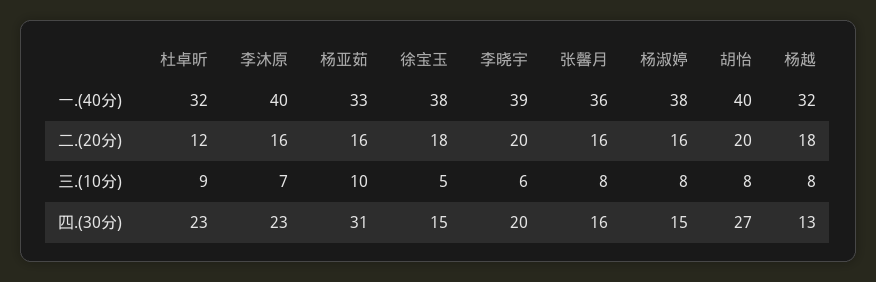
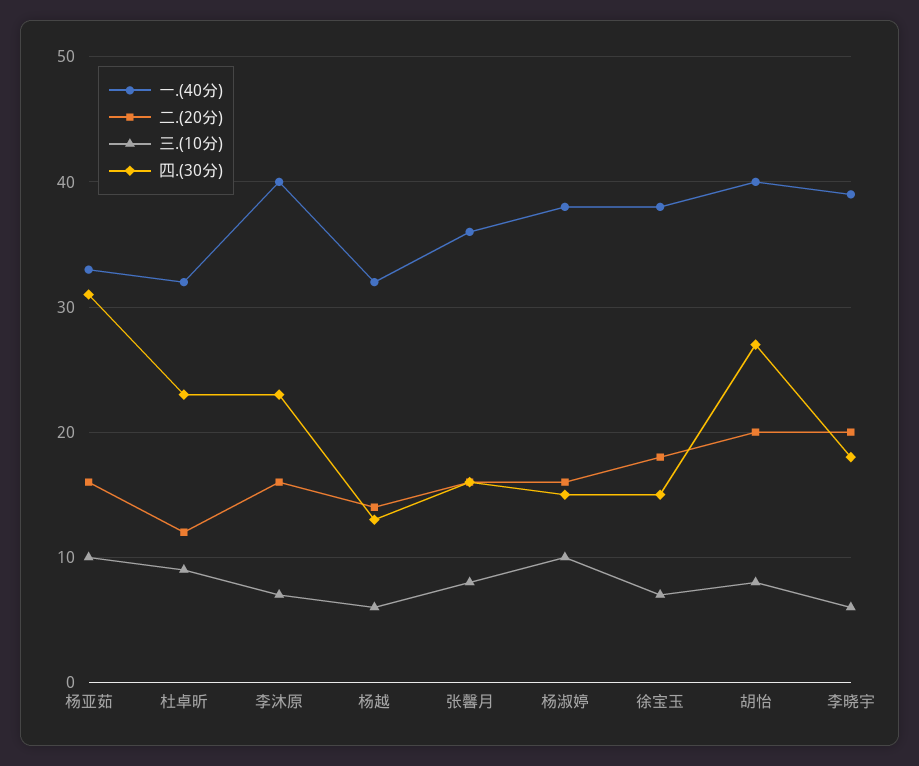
  {
    "一.(40分)": {
      "杜卓昕": 32,
      "李沐原": 40,
      "杨亚茹": 33,
      "徐宝玉": 38,
      "李晓宇": 39,
      "张馨月": 36,
      "杨淑婷": 38,
      "胡怡": 40,
      "杨越": 32
    },
    "二.(20分)": {
      "杜卓昕": 12,
      "李沐原": 16,
      "杨亚茹": 16,
      "徐宝玉": 18,
      "李晓宇": 20,
      "张馨月": 16,
      "杨淑婷": 16,
      "胡怡": 20,
-     "杨越": 18
+     "杨越": 14
    },
    "三.(10分)": {
      "杜卓昕": 9,
      "李沐原": 7,
      "杨亚茹": 10,
-     "徐宝玉": 5,
+     "徐宝玉": 7,
      "李晓宇": 6,
      "张馨月": 8,
-     "杨淑婷": 8,
+     "杨淑婷": 10,
      "胡怡": 8,
-     "杨越": 8
+     "杨越": 6
    },
    "四.(30分)": {
      "杜卓昕": 23,
      "李沐原": 23,
      "杨亚茹": 31,
      "徐宝玉": 15,
-     "李晓宇": 20,
+     "李晓宇": 18,
      "张馨月": 16,
      "杨淑婷": 15,
      "胡怡": 27,
      "杨越": 13
    }
  }

